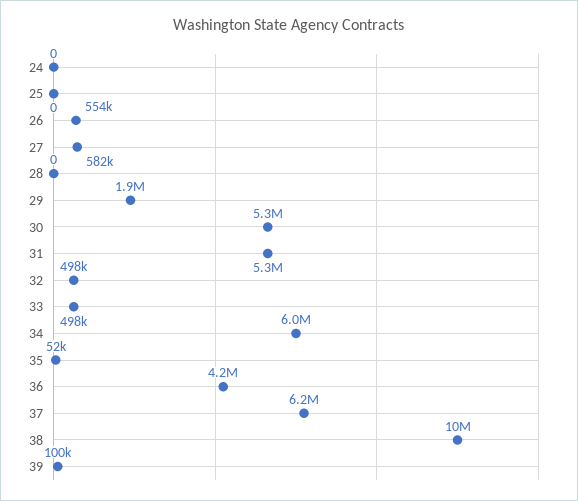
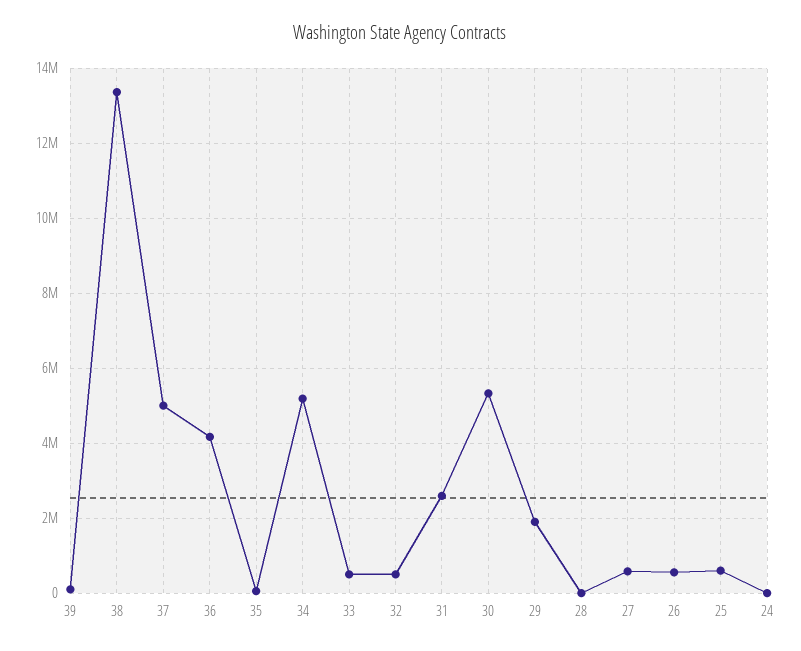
  {
    "24": 0,
-   "25": 0,
+   "25": 600000,
    "26": 554000,
    "27": 582000,
    "28": 0,
    "29": 1900000,
    "30": 5300000,
-   "31": 5300000,
+   "31": 2600000,
    "32": 498000,
    "33": 498000,
-   "34": 6000000,
+   "34": 5200000,
    "35": 52000,
    "36": 4200000,
-   "37": 6200000,
+   "37": 5000000,
-   "38": 10000000,
+   "38": 13400000,
    "39": 100000
  }

